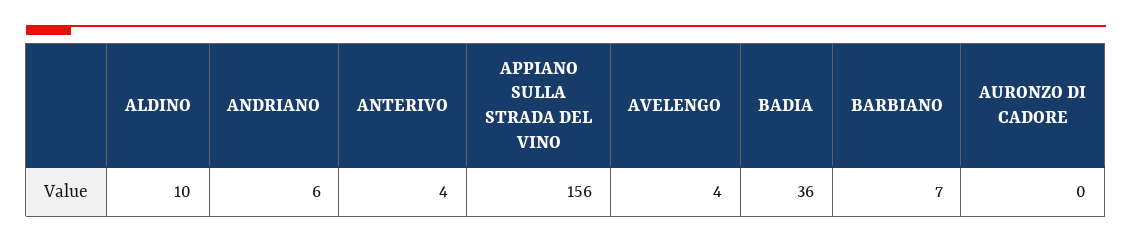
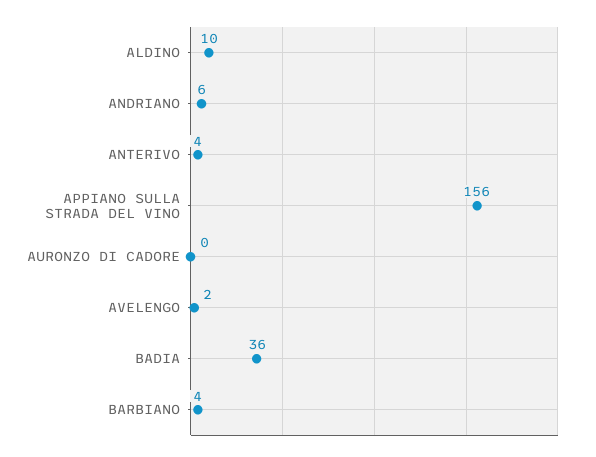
  {
    "ALDINO": 10,
    "ANDRIANO": 6,
    "ANTERIVO": 4,
    "APPIANO SULLA STRADA DEL VINO": 156,
-   "AVELENGO": 4,
+   "AVELENGO": 2,
    "BADIA": 36,
-   "BARBIANO": 7,
+   "BARBIANO": 4,
    "AURONZO DI CADORE": 0
  }

